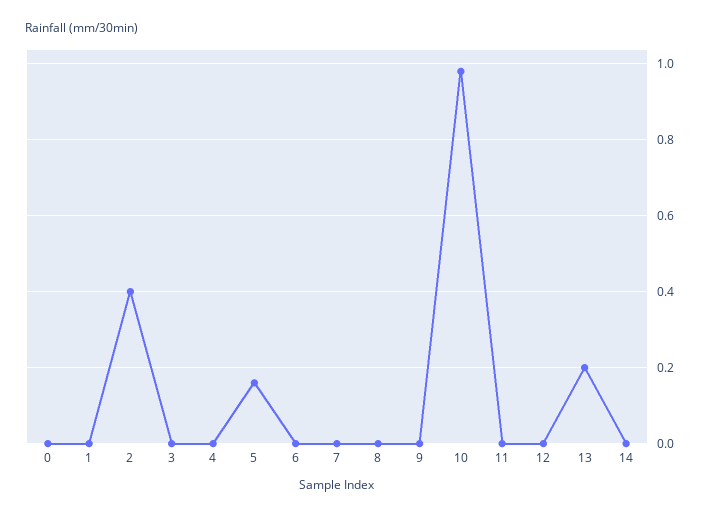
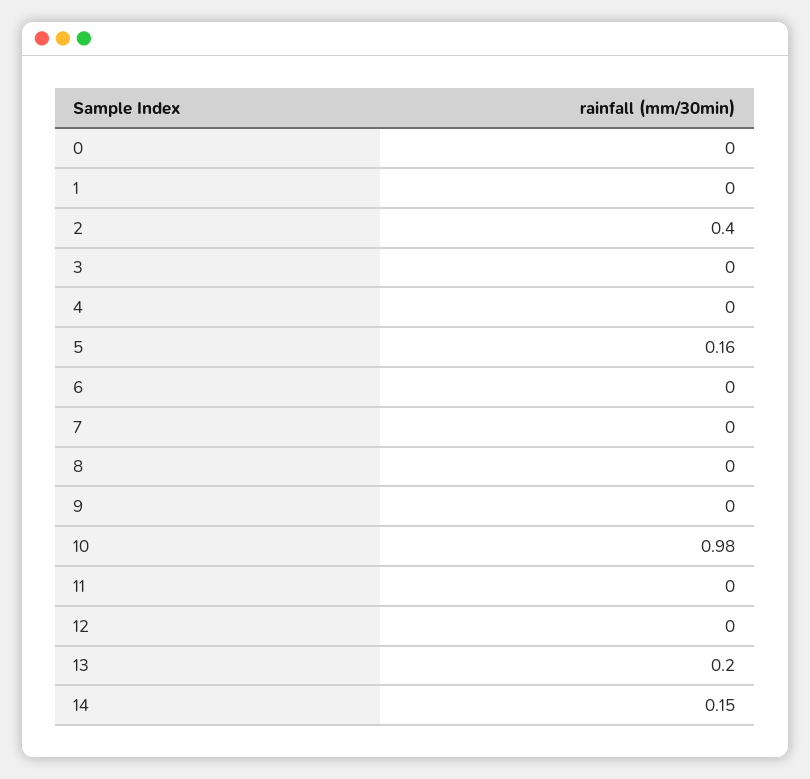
  {
    "0": 0,
    "1": 0,
    "2": 0.4,
    "3": 0,
    "4": 0,
    "5": 0.16,
    "6": 0,
    "7": 0,
    "8": 0,
    "9": 0,
    "10": 0.98,
    "11": 0,
    "12": 0,
    "13": 0.2,
-   "14": 0
+   "14": 0.15
  }

